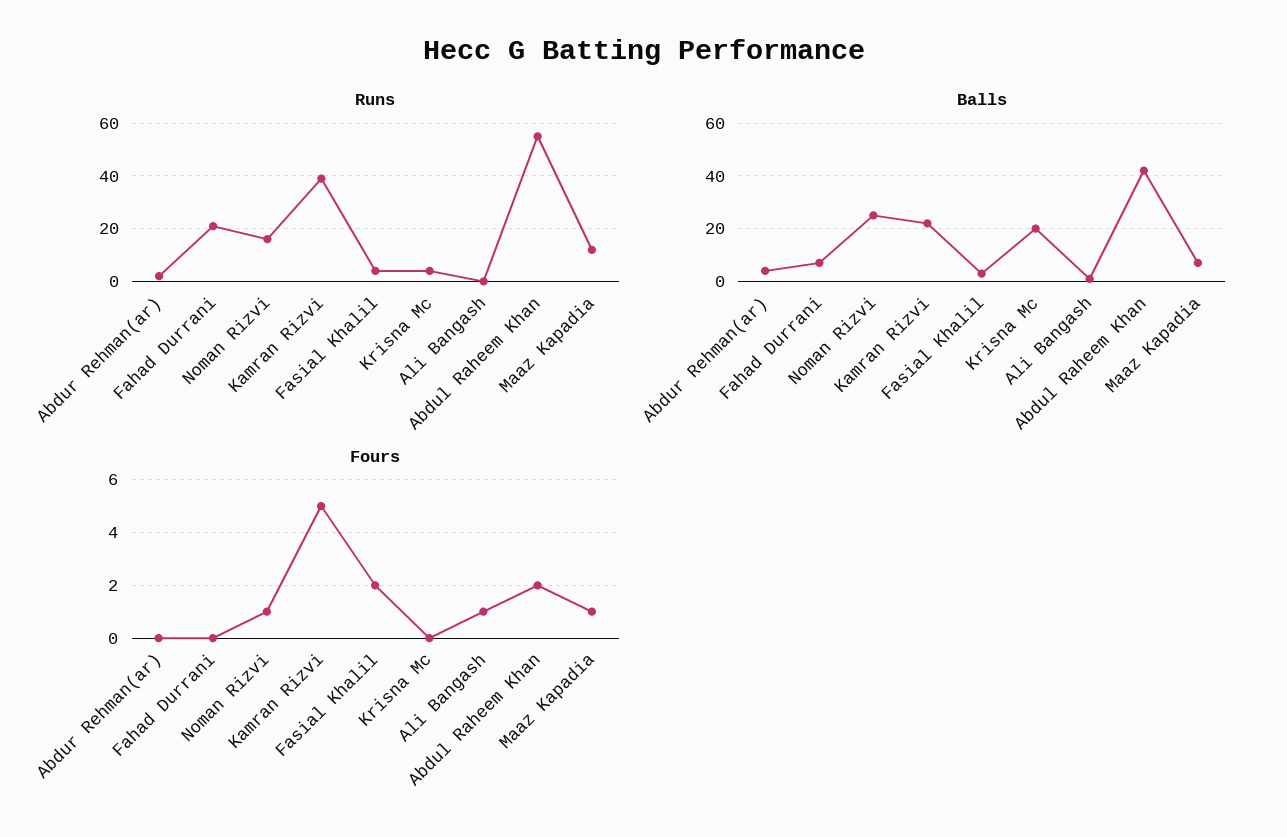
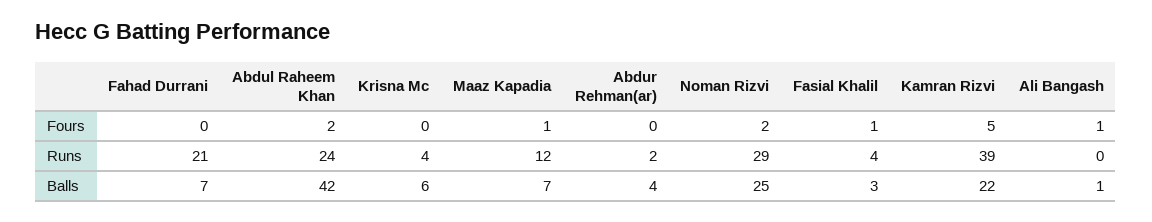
  {
    "Runs": {
      "Abdur Rehman(ar)": 2,
      "Fahad Durrani": 21,
-     "Noman Rizvi": 15,
+     "Noman Rizvi": 29,
      "Kamran Rizvi": 39,
      "Fasial Khalil": 4,
      "Krisna Mc": 4,
      "Ali Bangash": 0,
-     "Abdul Raheem Khan": 55,
+     "Abdul Raheem Khan": 24,
      "Maaz Kapadia": 12
    },
    "Balls": {
      "Abdur Rehman(ar)": 4,
      "Fahad Durrani": 7,
      "Noman Rizvi": 25,
      "Kamran Rizvi": 22,
      "Fasial Khalil": 3,
-     "Krisna Mc": 20,
+     "Krisna Mc": 6,
      "Ali Bangash": 1,
      "Abdul Raheem Khan": 42,
      "Maaz Kapadia": 7
    },
    "Fours": {
      "Abdur Rehman(ar)": 0,
      "Fahad Durrani": 0,
-     "Noman Rizvi": 1,
+     "Noman Rizvi": 2,
      "Kamran Rizvi": 5,
-     "Fasial Khalil": 2,
+     "Fasial Khalil": 1,
      "Krisna Mc": 0,
      "Ali Bangash": 1,
      "Abdul Raheem Khan": 2,
      "Maaz Kapadia": 1
    }
  }

